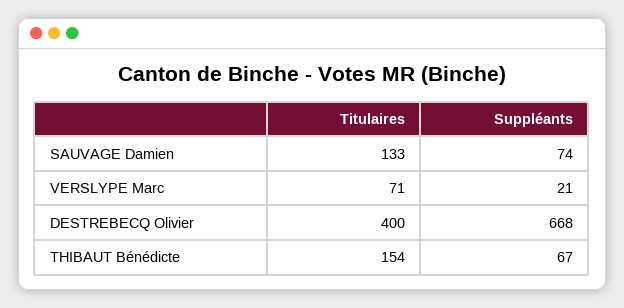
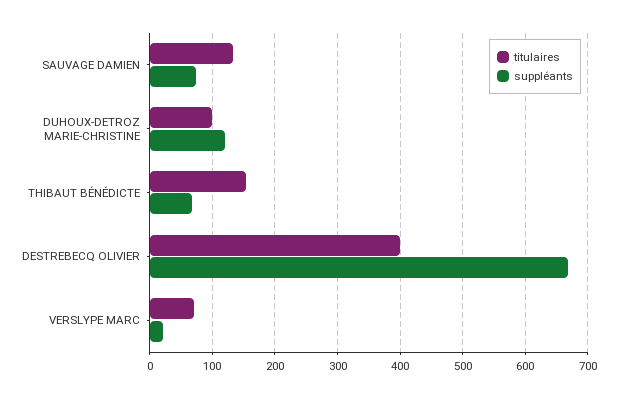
  {
    "Titulaires": {
      "SAUVAGE Damien": 133,
      "VERSLYPE Marc": 71,
      "DESTREBECQ Olivier": 400,
-     "THIBAUT Bénédicte": 154
+     "THIBAUT Bénédicte": 154,
+     "DUHOUX-DETROZ MARIE-CHRISTINE": 100
    },
    "Suppléants": {
      "SAUVAGE Damien": 74,
      "VERSLYPE Marc": 21,
      "DESTREBECQ Olivier": 668,
-     "THIBAUT Bénédicte": 67
+     "THIBAUT Bénédicte": 67,
+     "DUHOUX-DETROZ MARIE-CHRISTINE": 120
    }
  }

